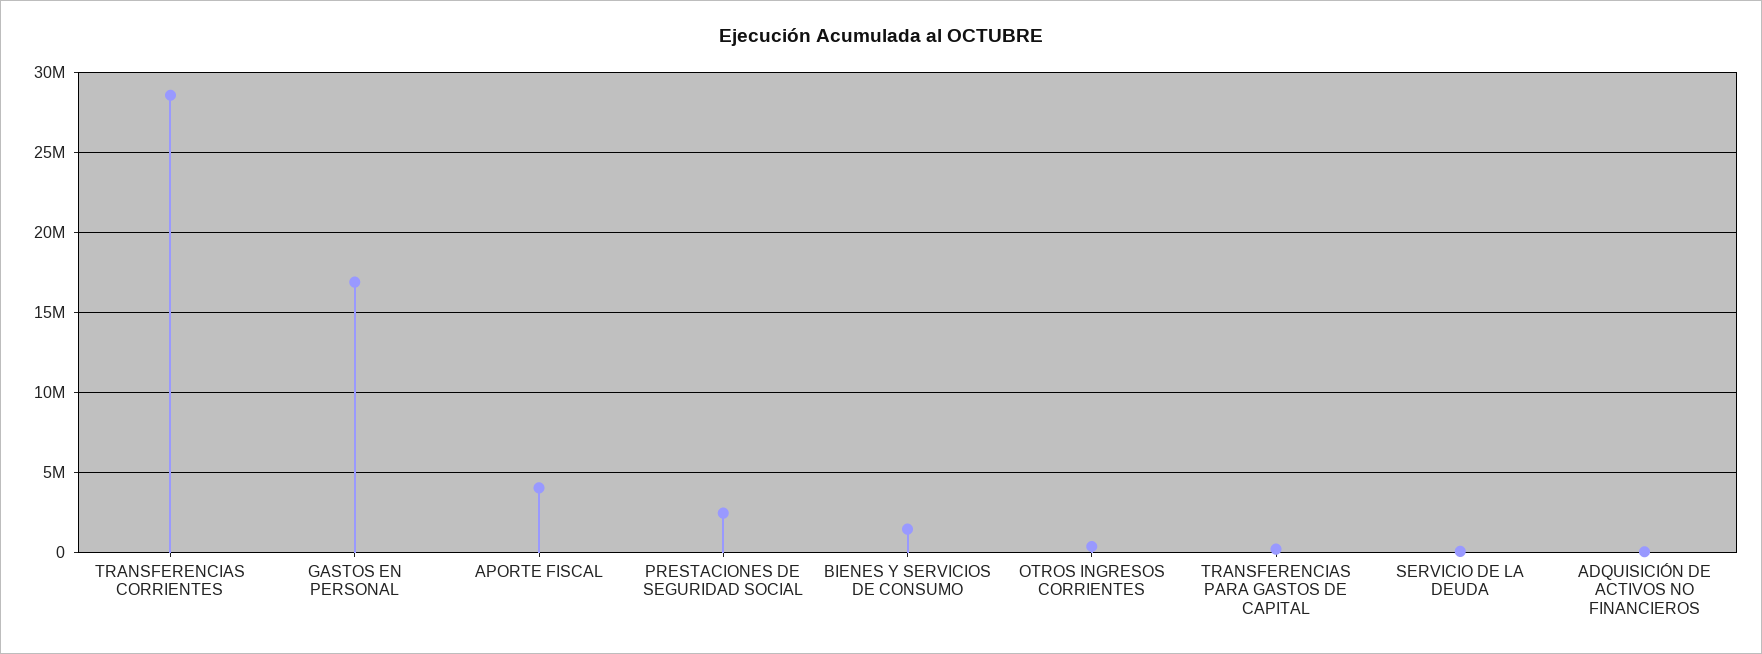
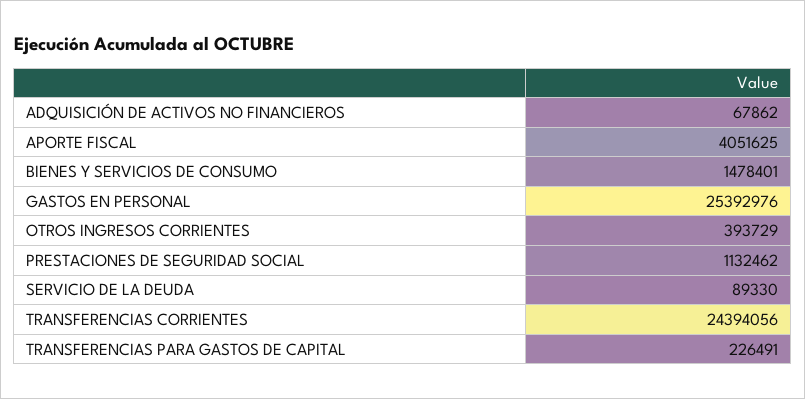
  {
-   "TRANSFERENCIAS CORRIENTES": 28500000,
+   "TRANSFERENCIAS CORRIENTES": 24394056,
-   "GASTOS EN PERSONAL": 17000000,
+   "GASTOS EN PERSONAL": 25392976,
    "APORTE FISCAL": 4051625,
-   "PRESTACIONES DE SEGURIDAD SOCIAL": 2500000,
+   "PRESTACIONES DE SEGURIDAD SOCIAL": 1132462,
    "BIENES Y SERVICIOS DE CONSUMO": 1478401,
    "OTROS INGRESOS CORRIENTES": 393729,
    "TRANSFERENCIAS PARA GASTOS DE CAPITAL": 226491,
    "SERVICIO DE LA DEUDA": 89330,
    "ADQUISICIÓN DE ACTIVOS NO FINANCIEROS": 67862
  }

